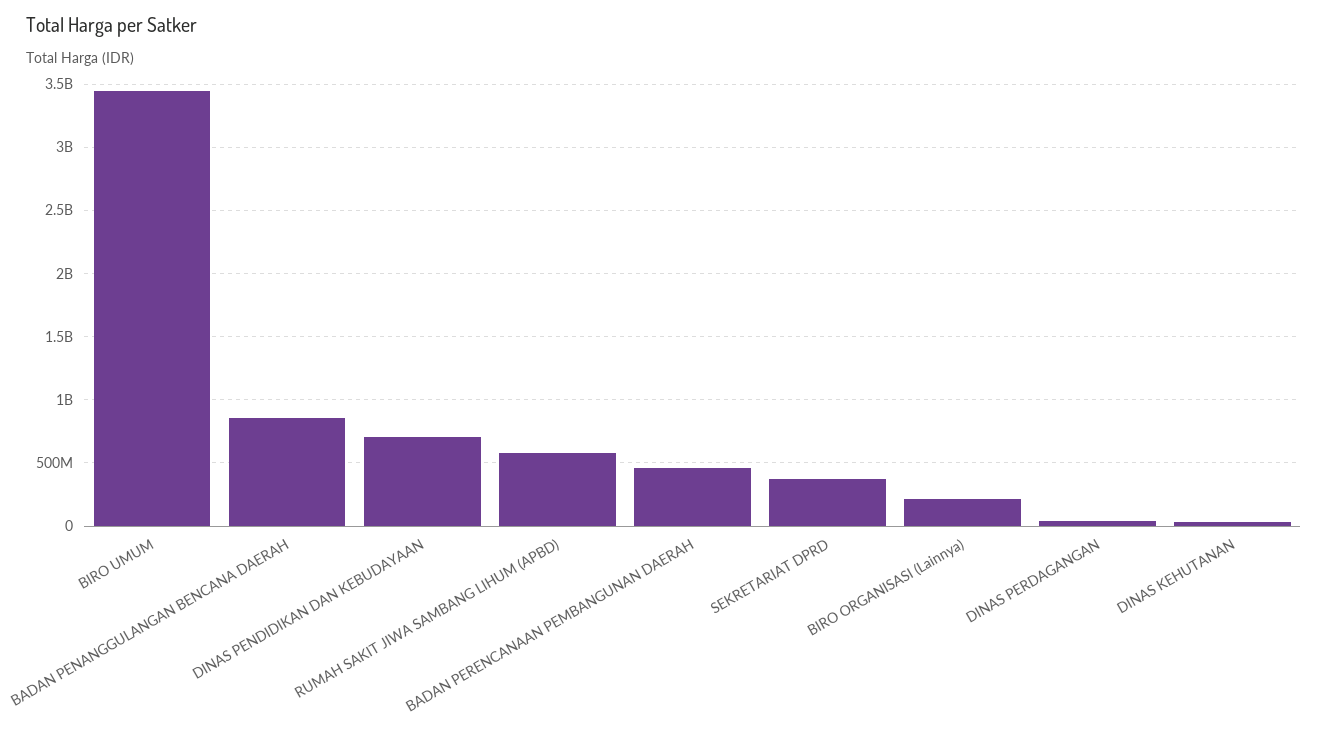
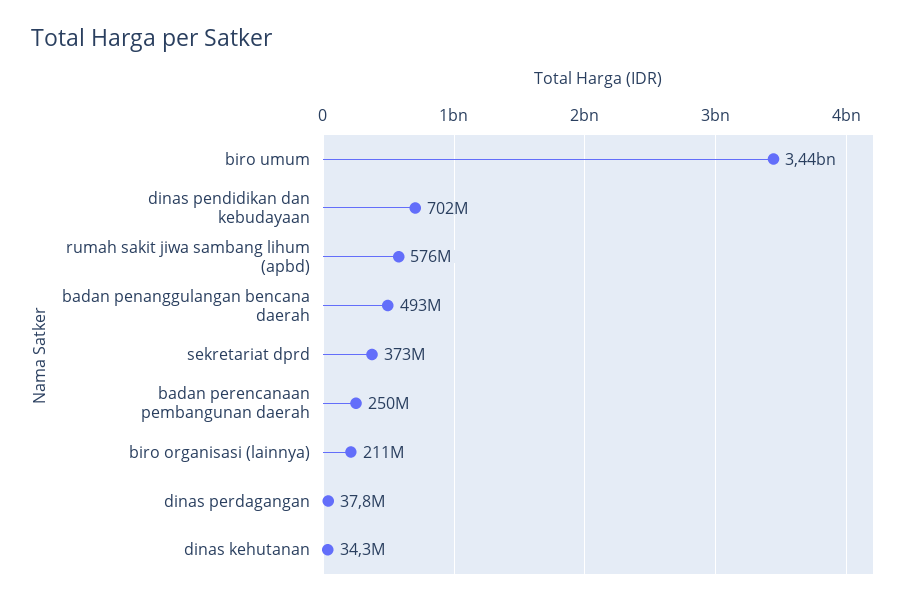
  {
    "BIRO UMUM": 3440000000,
-   "BADAN PENANGGULANGAN BENCANA DAERAH": 850000000,
+   "BADAN PENANGGULANGAN BENCANA DAERAH": 493000000,
    "DINAS PENDIDIKAN DAN KEBUDAYAAN": 702000000,
    "RUMAH SAKIT JIWA SAMBANG LIHUM (APBD)": 576000000,
-   "BADAN PERENCANAAN PEMBANGUNAN DAERAH": 450000000,
+   "BADAN PERENCANAAN PEMBANGUNAN DAERAH": 250000000,
    "SEKRETARIAT DPRD": 373000000,
    "BIRO ORGANISASI (Lainnya)": 211000000,
    "DINAS PERDAGANGAN": 37800000,
    "DINAS KEHUTANAN": 34300000
  }

